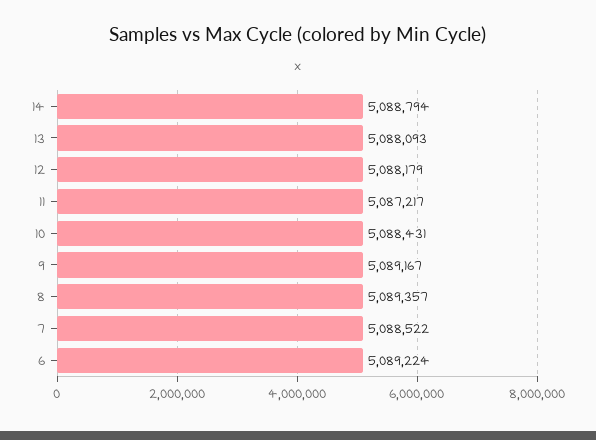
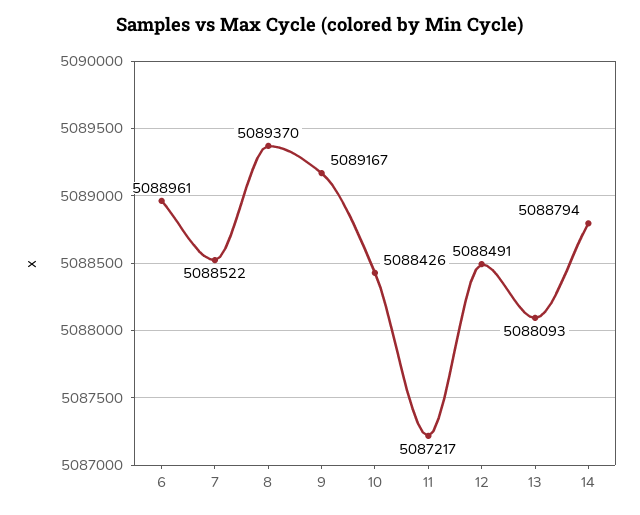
  {
    "14": 5088794,
    "13": 5088093,
-   "12": 5088179,
+   "12": 5088491,
    "11": 5087217,
-   "10": 5088431,
+   "10": 5088426,
    "9": 5089167,
-   "8": 5089357,
+   "8": 5089370,
    "7": 5088522,
-   "6": 5089224
+   "6": 5088961
  }

